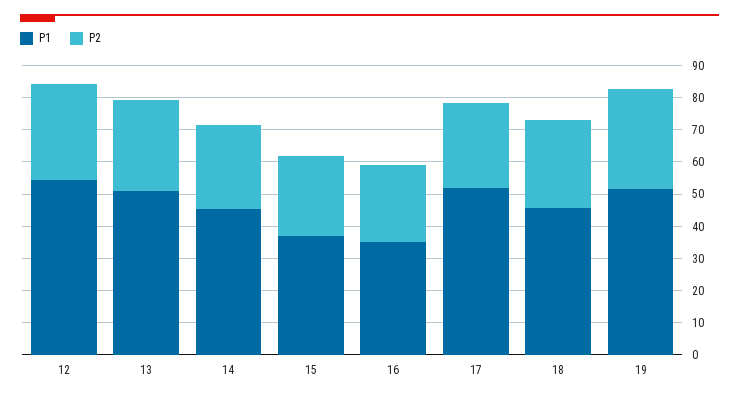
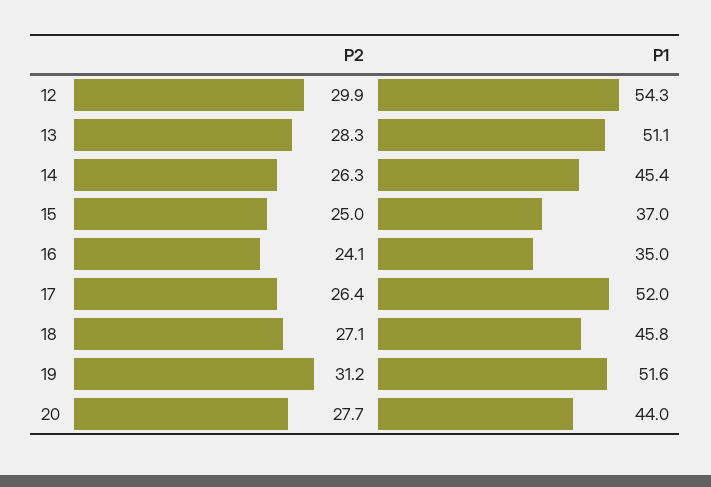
  {
    "P1": {
      "12": 54.3,
      "13": 51.1,
      "14": 45.4,
      "15": 37,
      "16": 35,
      "17": 52,
      "18": 45.8,
-     "19": 51.6
+     "19": 51.6,
+     "20": 44
    },
    "P2": {
      "12": 29.9,
      "13": 28.3,
      "14": 26.3,
      "15": 25,
      "16": 24.1,
      "17": 26.4,
      "18": 27.1,
-     "19": 31.2
+     "19": 31.2,
+     "20": 27.7
    }
  }

